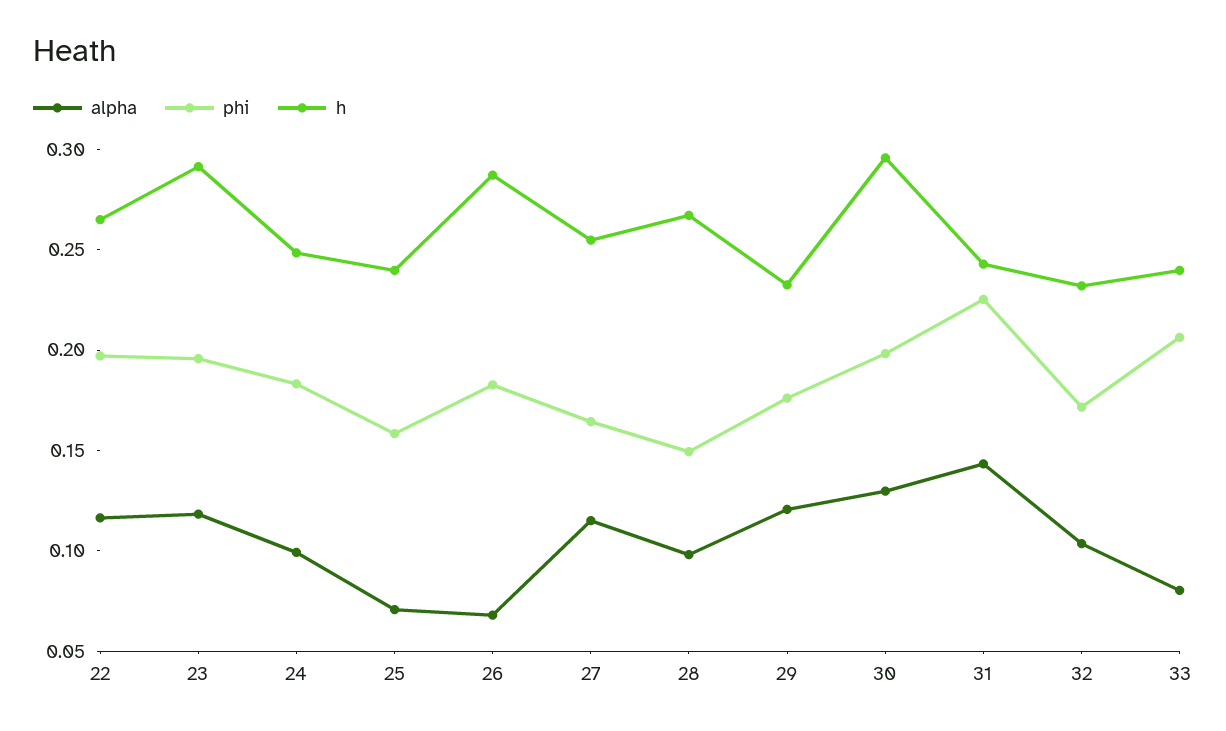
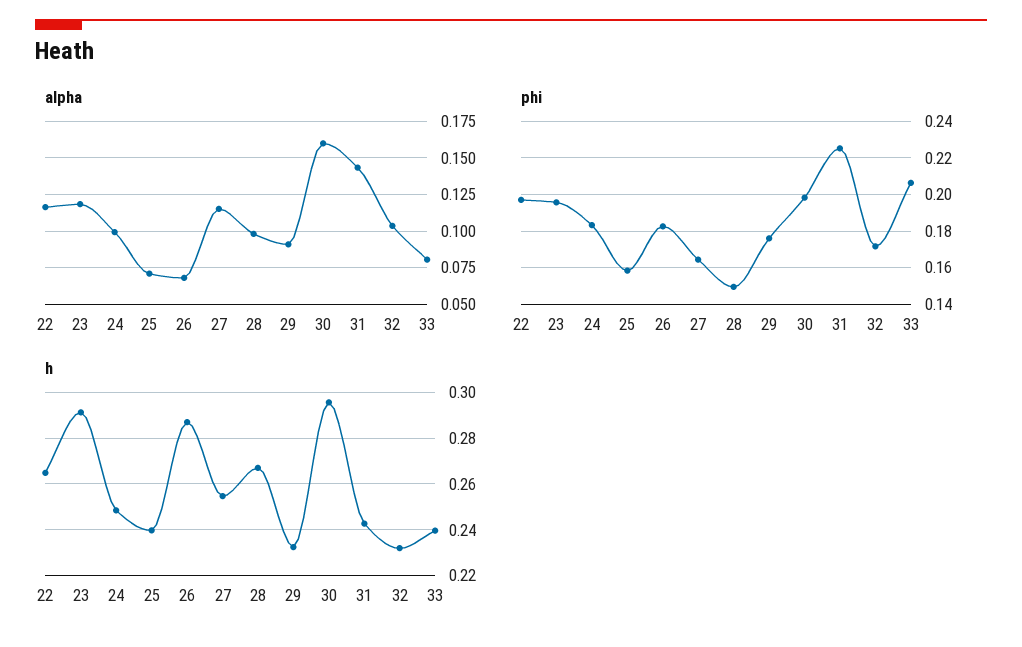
  {
    "alpha": {
      "22": 0.115,
      "23": 0.12,
      "24": 0.1,
      "25": 0.07,
      "26": 0.07,
      "27": 0.115,
      "28": 0.1,
-     "29": 0.12,
+     "29": 0.09,
-     "30": 0.13,
+     "30": 0.16,
      "31": 0.145,
      "32": 0.105,
      "33": 0.08
    },
    "phi": {
      "22": 0.195,
      "23": 0.195,
      "24": 0.185,
      "25": 0.16,
      "26": 0.185,
      "27": 0.165,
      "28": 0.15,
      "29": 0.175,
      "30": 0.2,
      "31": 0.225,
      "32": 0.17,
      "33": 0.205
    },
    "h": {
      "22": 0.265,
      "23": 0.29,
      "24": 0.25,
      "25": 0.24,
      "26": 0.285,
      "27": 0.255,
      "28": 0.265,
      "29": 0.23,
      "30": 0.295,
      "31": 0.245,
      "32": 0.23,
      "33": 0.24
    }
  }

